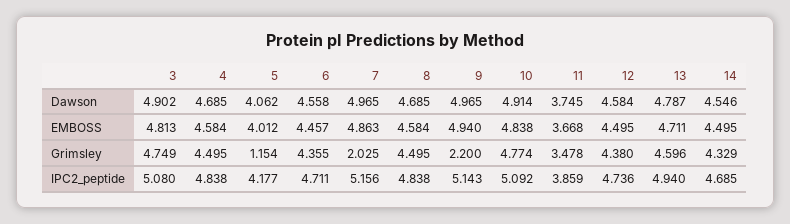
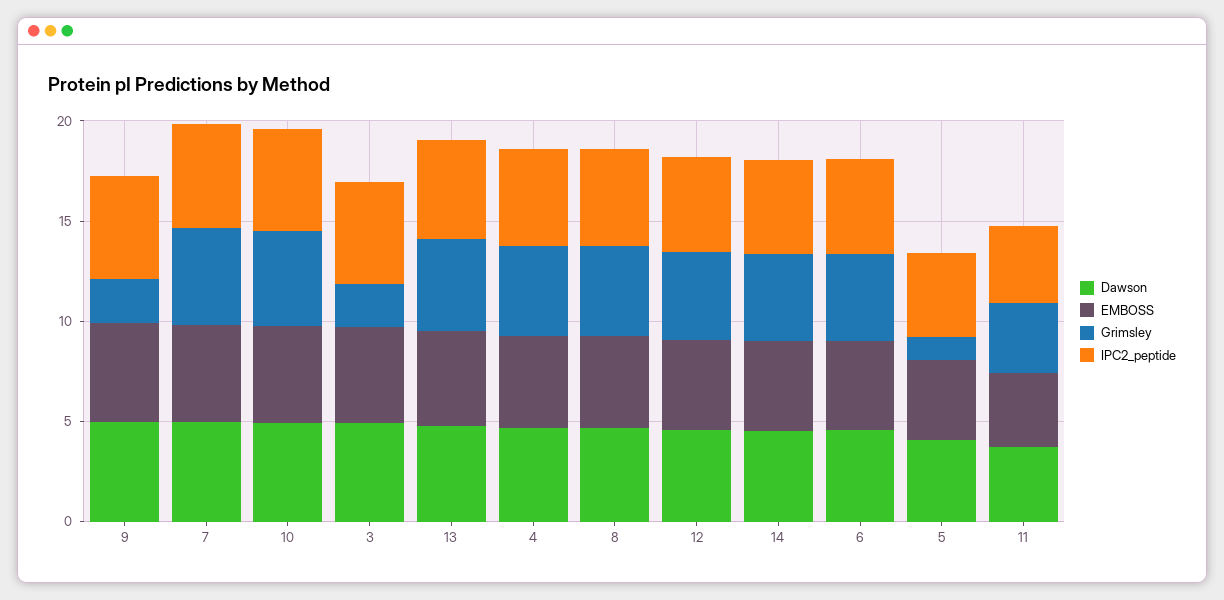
  {
    "Dawson": {
      "3": 4.902,
      "4": 4.685,
      "5": 4.062,
      "6": 4.558,
      "7": 4.965,
      "8": 4.685,
      "9": 4.965,
      "10": 4.914,
      "11": 3.745,
      "12": 4.584,
      "13": 4.787,
      "14": 4.546
    },
    "EMBOSS": {
      "3": 4.813,
      "4": 4.584,
      "5": 4.012,
      "6": 4.457,
      "7": 4.863,
      "8": 4.584,
      "9": 4.94,
      "10": 4.838,
      "11": 3.668,
      "12": 4.495,
      "13": 4.711,
      "14": 4.495
    },
    "Grimsley": {
-     "3": 4.749,
+     "3": 2,
      "4": 4.495,
      "5": 1.154,
      "6": 4.355,
-     "7": 2.025,
+     "7": 5,
      "8": 4.495,
      "9": 2.2,
      "10": 4.774,
      "11": 3.478,
      "12": 4.38,
      "13": 4.596,
      "14": 4.329
    },
    "IPC2_peptide": {
      "3": 5.08,
      "4": 4.838,
      "5": 4.177,
      "6": 4.711,
      "7": 5.156,
      "8": 4.838,
      "9": 5.143,
      "10": 5.092,
      "11": 3.859,
      "12": 4.736,
      "13": 4.94,
      "14": 4.685
    }
  }

